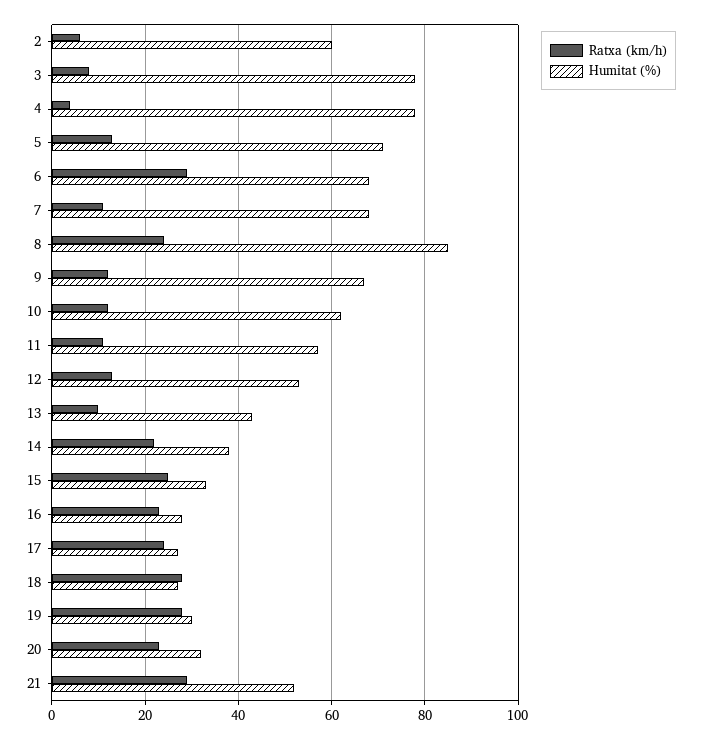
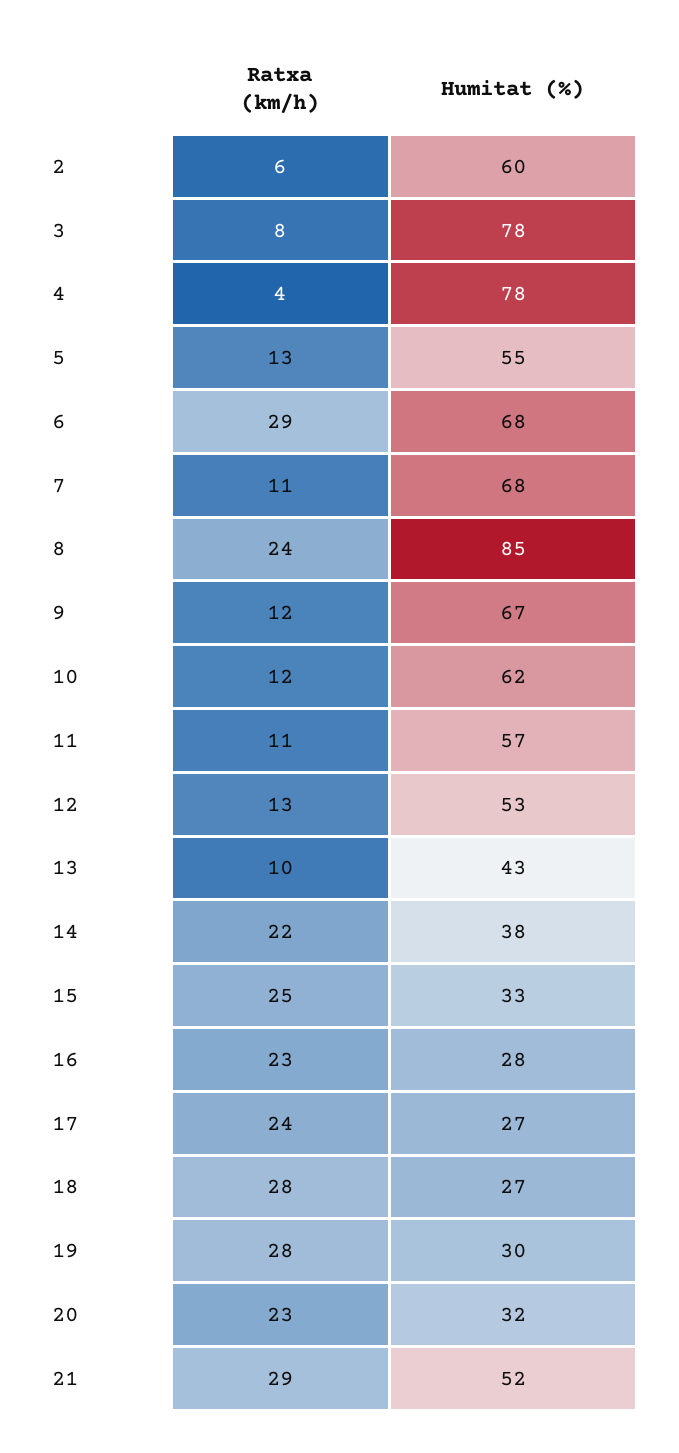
  {
    "Ratxa (km/h)": {
      "2": 6,
      "3": 8,
      "4": 4,
      "5": 13,
      "6": 29,
      "7": 11,
      "8": 24,
      "9": 12,
      "10": 12,
      "11": 11,
      "12": 13,
      "13": 10,
      "14": 22,
      "15": 25,
      "16": 23,
      "17": 24,
      "18": 28,
      "19": 28,
      "20": 23,
      "21": 29
    },
    "Humitat (%)": {
      "2": 60,
      "3": 78,
      "4": 78,
-     "5": 70,
+     "5": 55,
      "6": 68,
      "7": 68,
      "8": 85,
      "9": 67,
      "10": 62,
      "11": 57,
      "12": 53,
      "13": 43,
      "14": 38,
      "15": 33,
      "16": 28,
      "17": 27,
      "18": 27,
      "19": 30,
      "20": 32,
      "21": 52
    }
  }

